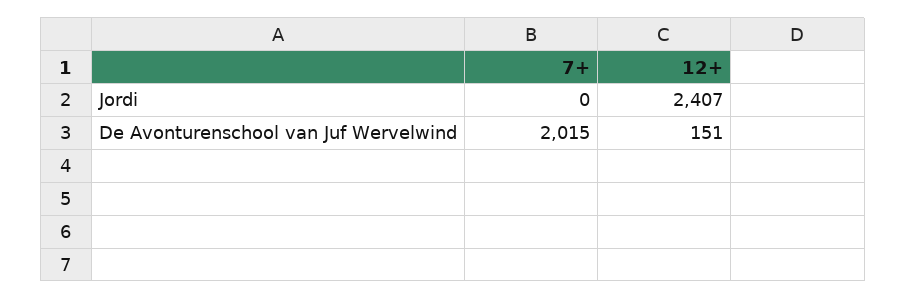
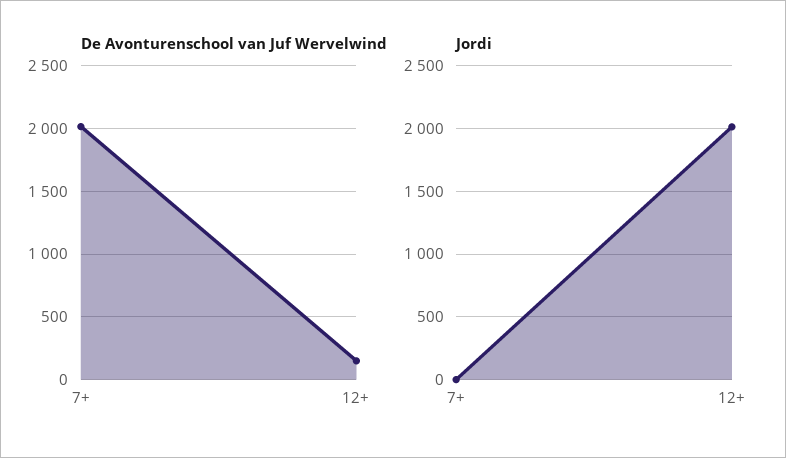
  {
    "Jordi": {
      "7+": 0,
-     "12+": 2407
+     "12+": 2000
    },
    "De Avonturenschool van Juf Wervelwind": {
      "7+": 2015,
      "12+": 151
    }
  }

